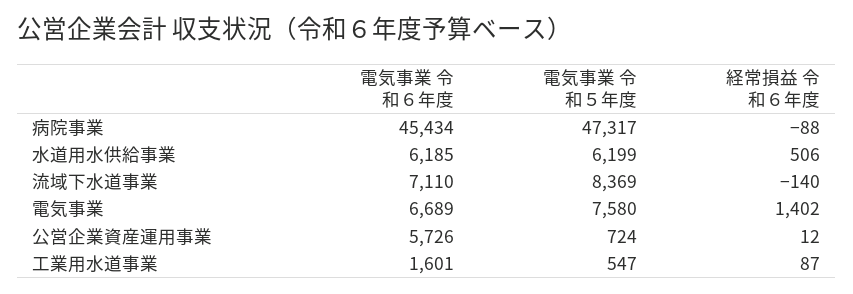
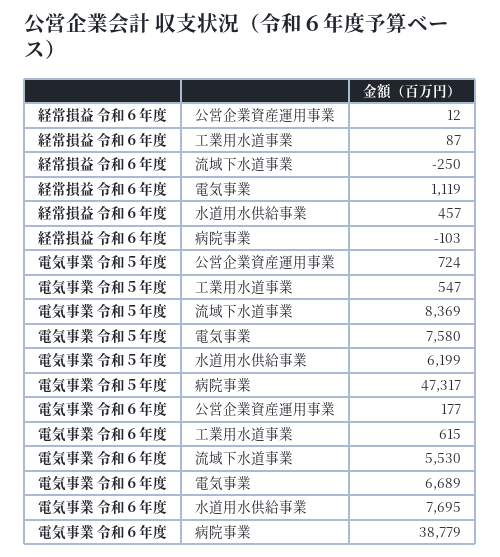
  {
    "電気事業 令和６年度": {
-     "病院事業": 45434,
+     "病院事業": 38779,
-     "水道用水供給事業": 6185,
+     "水道用水供給事業": 7695,
-     "流域下水道事業": 7110,
+     "流域下水道事業": 5530,
      "電気事業": 6689,
-     "公営企業資産運用事業": 5726,
+     "公営企業資産運用事業": 177,
-     "工業用水道事業": 1601
+     "工業用水道事業": 615
    },
    "電気事業 令和５年度": {
      "病院事業": 47317,
      "水道用水供給事業": 6199,
      "流域下水道事業": 8369,
      "電気事業": 7580,
      "公営企業資産運用事業": 724,
      "工業用水道事業": 547
    },
    "経常損益 令和６年度": {
-     "病院事業": -88,
+     "病院事業": -103,
-     "水道用水供給事業": 506,
+     "水道用水供給事業": 457,
-     "流域下水道事業": -140,
+     "流域下水道事業": -250,
-     "電気事業": 1402,
+     "電気事業": 1119,
      "公営企業資産運用事業": 12,
      "工業用水道事業": 87
    }
  }

